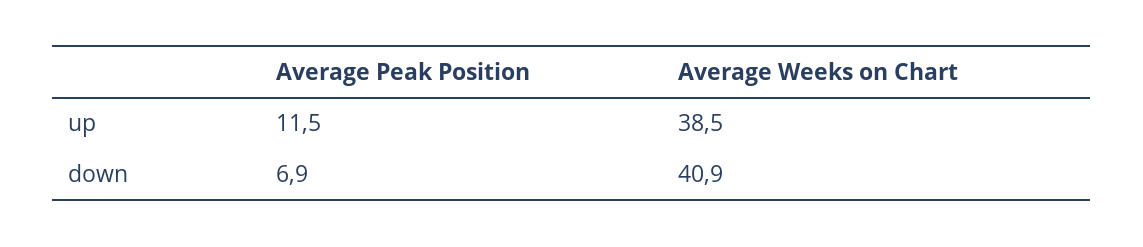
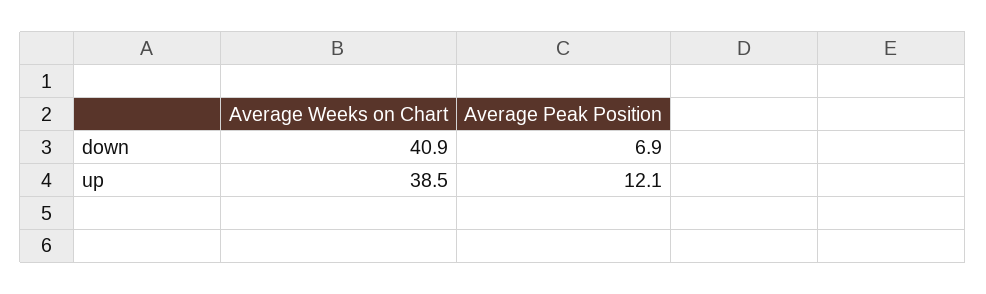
  {
    "Average Peak Position": {
-     "up": 11.5,
+     "up": 12.1,
      "down": 6.9
    },
    "Average Weeks on Chart": {
      "up": 38.5,
      "down": 40.9
    }
  }

